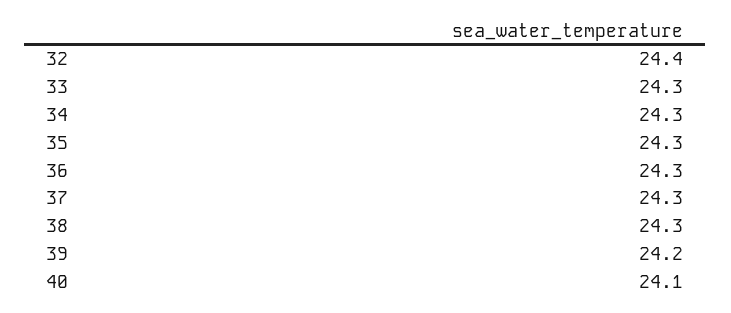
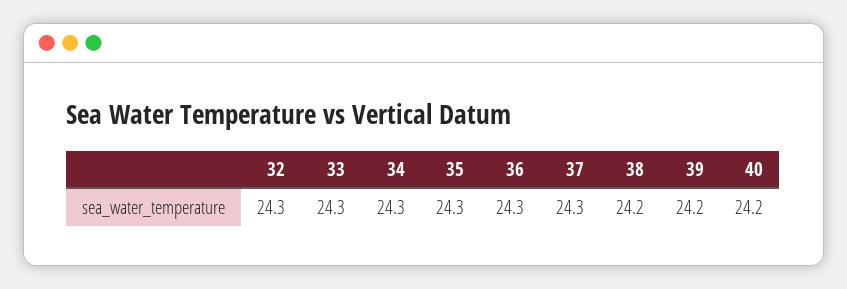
  {
-   "32": 24.4,
+   "32": 24.3,
    "33": 24.3,
    "34": 24.3,
    "35": 24.3,
    "36": 24.3,
    "37": 24.3,
-   "38": 24.3,
+   "38": 24.2,
    "39": 24.2,
-   "40": 24.1
+   "40": 24.2
  }

